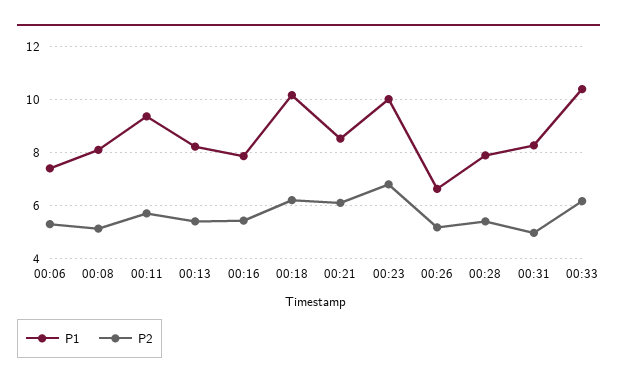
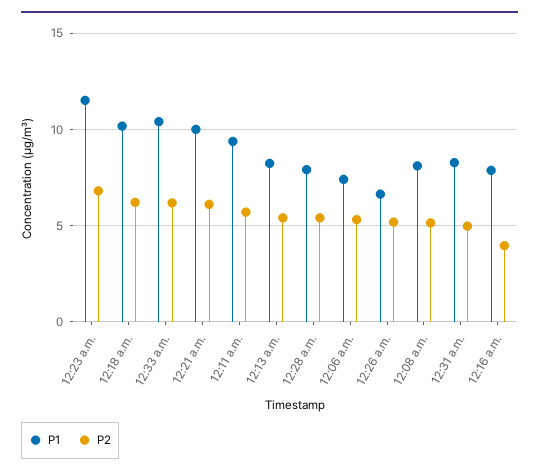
  {
    "P1": {
      "00:06": 7.5,
      "00:08": 8,
      "00:11": 9.25,
      "00:13": 8.25,
      "00:16": 7.75,
      "00:18": 10.25,
-     "00:21": 8.5,
+     "00:21": 10,
-     "00:23": 10,
+     "00:23": 11.5,
      "00:26": 6.75,
      "00:28": 8,
      "00:31": 8.25,
      "00:33": 10.5
    },
    "P2": {
      "00:06": 5.25,
      "00:08": 5.25,
      "00:11": 5.75,
      "00:13": 5.5,
-     "00:16": 5.5,
+     "00:16": 4,
      "00:18": 6.25,
      "00:21": 6,
      "00:23": 6.75,
      "00:26": 5.25,
      "00:28": 5.5,
      "00:31": 5,
      "00:33": 6.25
    }
  }

